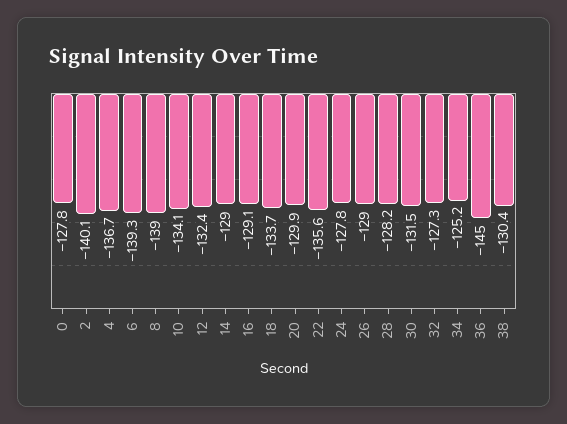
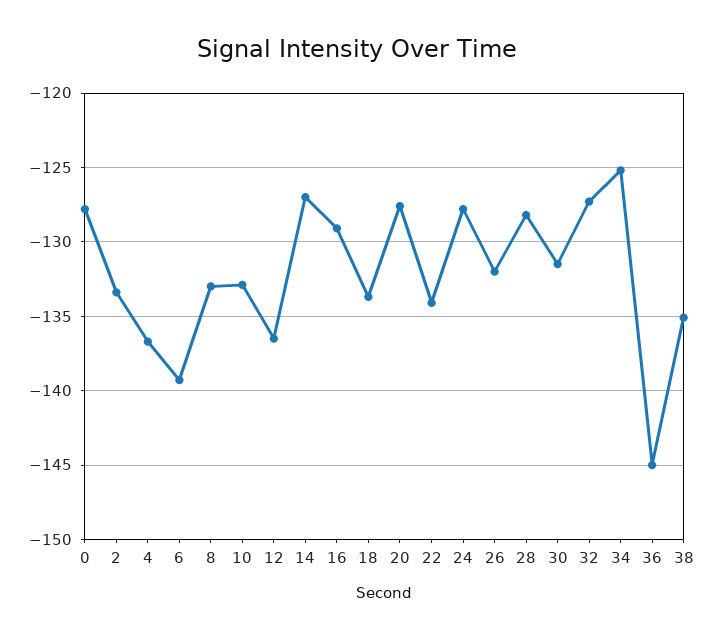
  {
    "0": -127.8,
-   "2": -140.1,
+   "2": -133.5,
    "4": -136.7,
    "6": -139.3,
-   "8": -139,
+   "8": -133,
-   "10": -134.1,
+   "10": -133,
-   "12": -132.4,
+   "12": -136.5,
-   "14": -129,
+   "14": -127,
    "16": -129.1,
    "18": -133.7,
-   "20": -129.9,
+   "20": -127.5,
-   "22": -135.6,
+   "22": -134,
    "24": -127.8,
-   "26": -129,
+   "26": -132,
    "28": -128.2,
    "30": -131.5,
    "32": -127.3,
    "34": -125.2,
    "36": -145,
-   "38": -130.4
+   "38": -135
  }

